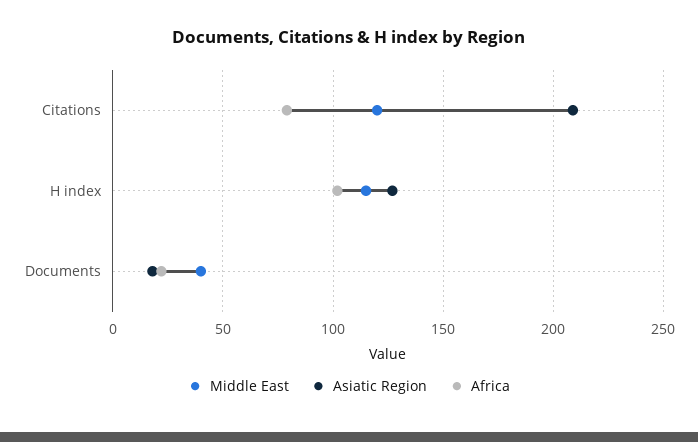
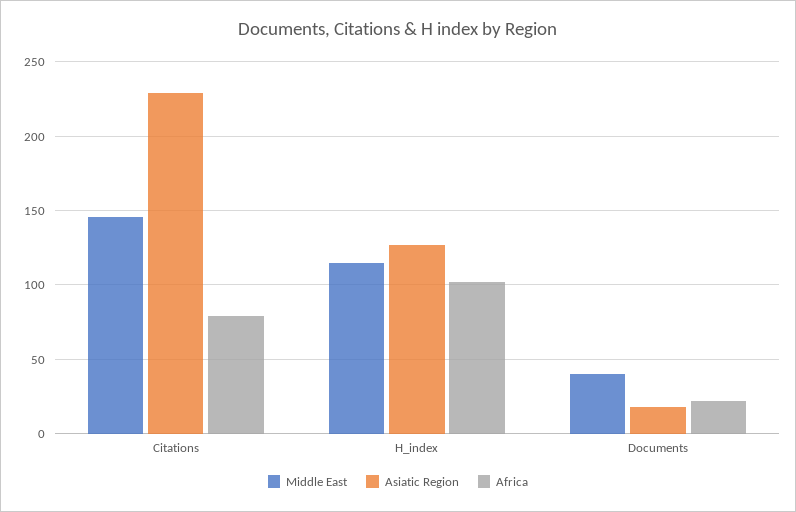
  {
    "Middle East": {
-     "Citations": 120,
+     "Citations": 145,
      "H index": 115,
      "Documents": 40
    },
    "Asiatic Region": {
-     "Citations": 210,
+     "Citations": 230,
      "H index": 125,
      "Documents": 20
    },
    "Africa": {
      "Citations": 80,
      "H index": 100,
      "Documents": 20
    }
  }

